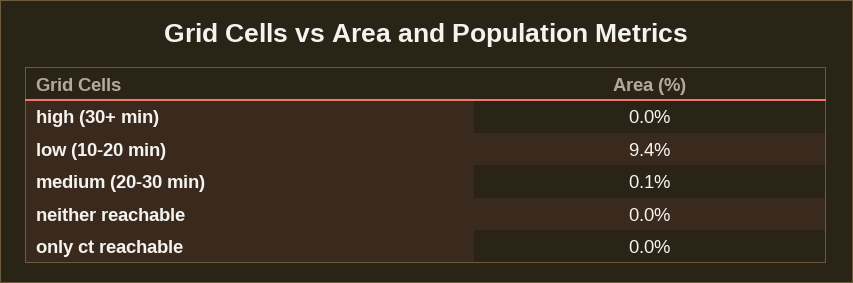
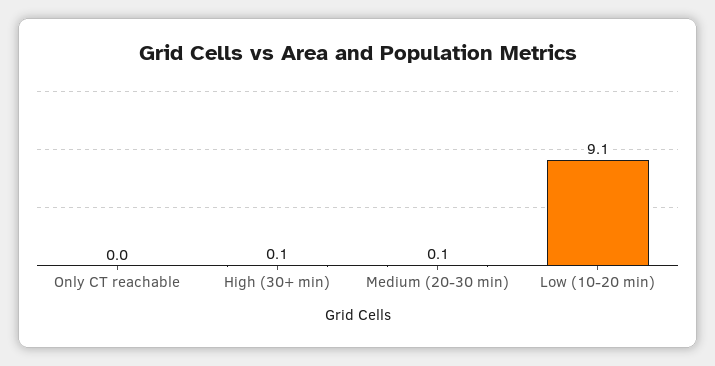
  {
-   "high (30+ min)": 0,
+   "high (30+ min)": 0.1,
-   "low (10-20 min)": 9.4,
+   "low (10-20 min)": 9.1,
    "medium (20-30 min)": 0.1,
-   "neither reachable": 0,
    "only ct reachable": 0
  }

